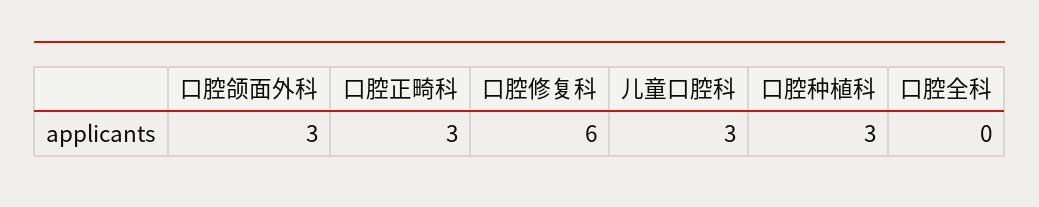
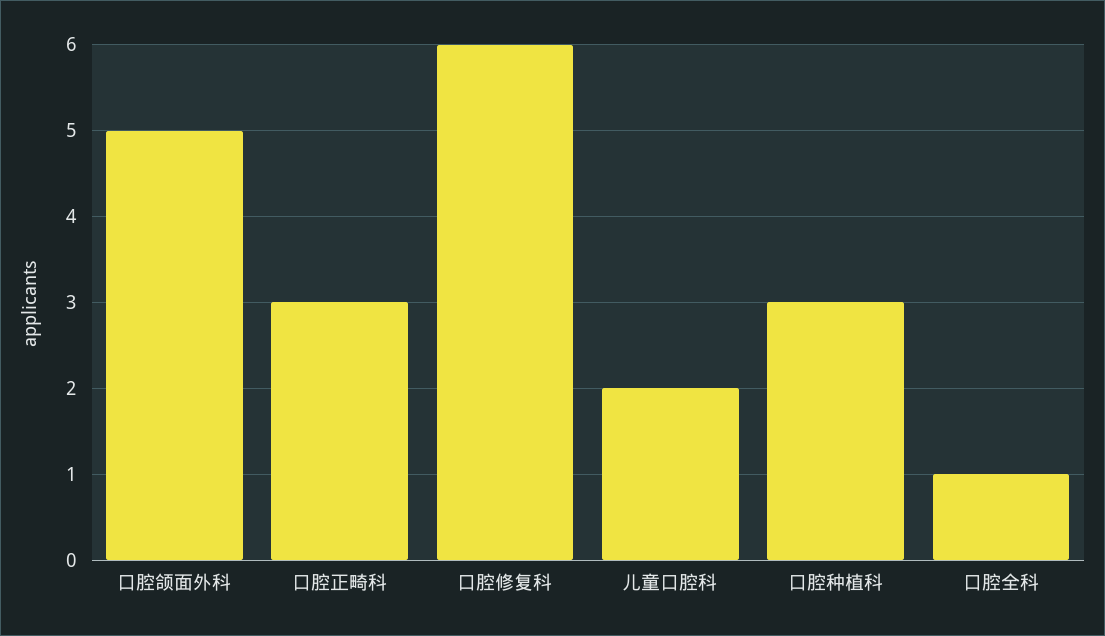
  {
-   "口腔颌面外科": 3,
+   "口腔颌面外科": 5,
    "口腔正畸科": 3,
    "口腔修复科": 6,
-   "儿童口腔科": 3,
+   "儿童口腔科": 2,
    "口腔种植科": 3,
-   "口腔全科": 0
+   "口腔全科": 1
  }

